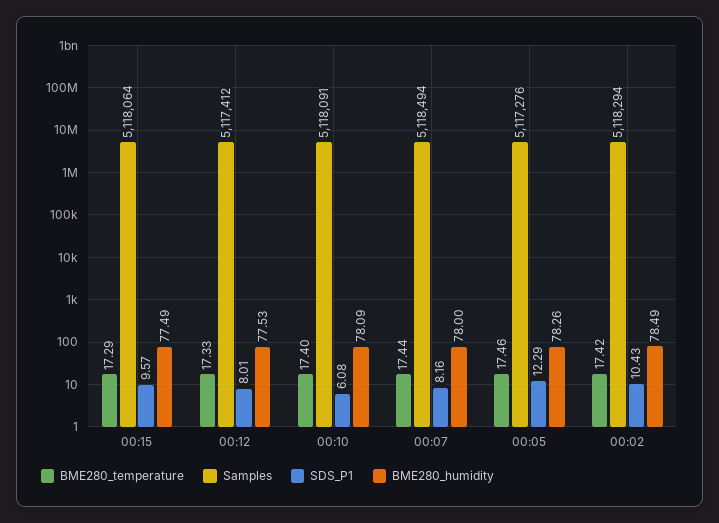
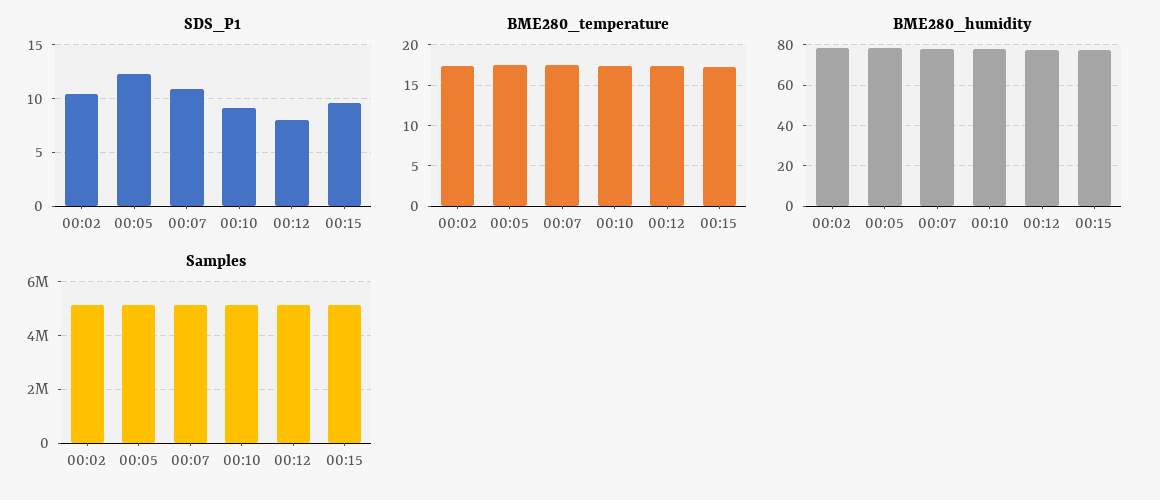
  {
    "BME280_temperature": {
      "00:15": 17.29,
      "00:12": 17.33,
      "00:10": 17.4,
      "00:07": 17.44,
      "00:05": 17.46,
      "00:02": 17.42
    },
    "Samples": {
      "00:15": 5118064,
      "00:12": 5117412,
      "00:10": 5118091,
      "00:07": 5118494,
      "00:05": 5117276,
      "00:02": 5118294
    },
    "SDS_P1": {
      "00:15": 9.57,
      "00:12": 8.01,
-     "00:10": 6.08,
+     "00:10": 9,
-     "00:07": 8.16,
+     "00:07": 11,
      "00:05": 12.29,
      "00:02": 10.43
    },
    "BME280_humidity": {
      "00:15": 77.49,
      "00:12": 77.53,
      "00:10": 78.09,
      "00:07": 78,
      "00:05": 78.26,
      "00:02": 78.49
    }
  }

